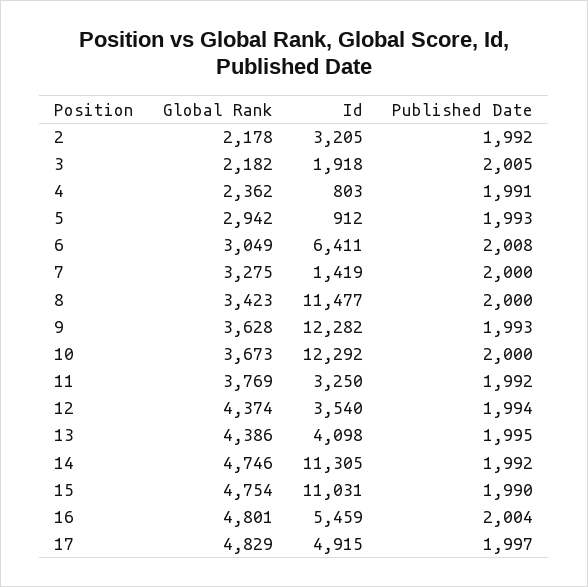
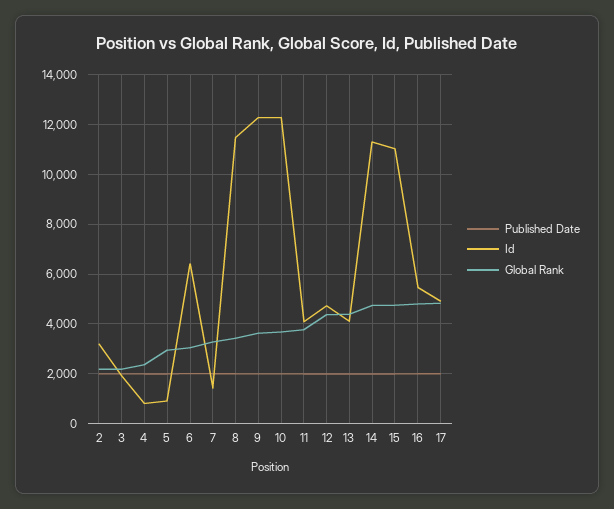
  {
    "Global Rank": {
      "2": 2178,
      "3": 2182,
      "4": 2362,
      "5": 2942,
      "6": 3049,
      "7": 3275,
      "8": 3423,
      "9": 3628,
      "10": 3673,
      "11": 3769,
      "12": 4374,
      "13": 4386,
      "14": 4746,
      "15": 4754,
      "16": 4801,
      "17": 4829
    },
    "Id": {
      "2": 3205,
      "3": 1918,
      "4": 803,
      "5": 912,
      "6": 6411,
      "7": 1419,
      "8": 11477,
      "9": 12282,
      "10": 12292,
-     "11": 3250,
+     "11": 4000,
-     "12": 3540,
+     "12": 4750,
      "13": 4098,
      "14": 11305,
      "15": 11031,
      "16": 5459,
      "17": 4915
    },
    "Published Date": {
      "2": 1992,
      "3": 2005,
      "4": 1991,
      "5": 1993,
      "6": 2008,
      "7": 2000,
      "8": 2000,
      "9": 1993,
      "10": 2000,
      "11": 1992,
      "12": 1994,
      "13": 1995,
      "14": 1992,
      "15": 1990,
      "16": 2004,
      "17": 1997
    }
  }

